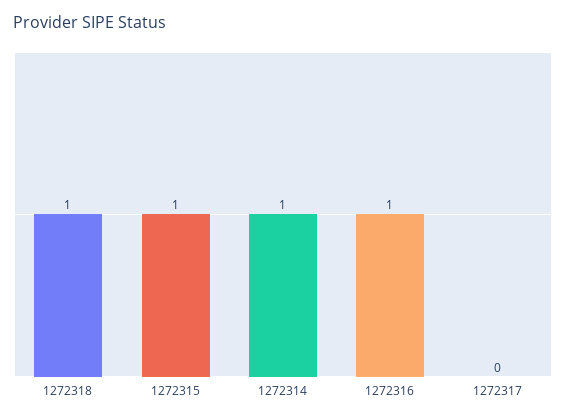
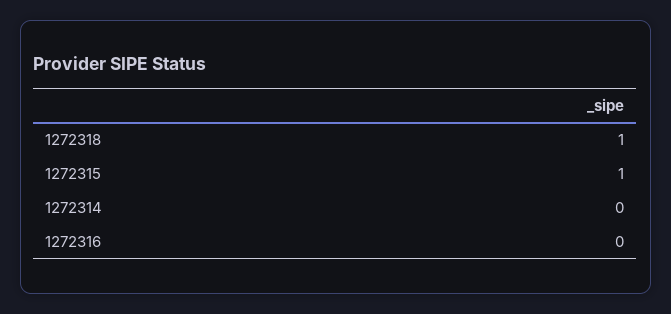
  {
    "1272318": 1,
    "1272315": 1,
-   "1272314": 1,
+   "1272314": 0,
-   "1272316": 1,
+   "1272316": 0
-   "1272317": 0
  }

